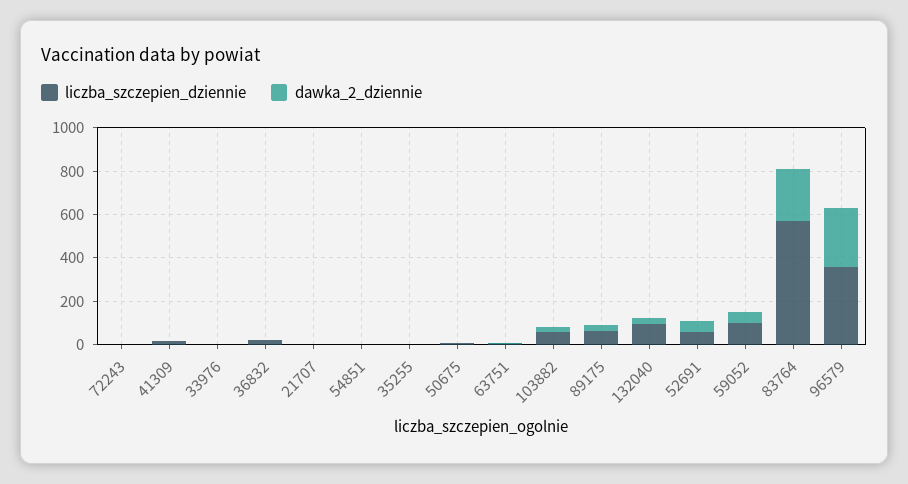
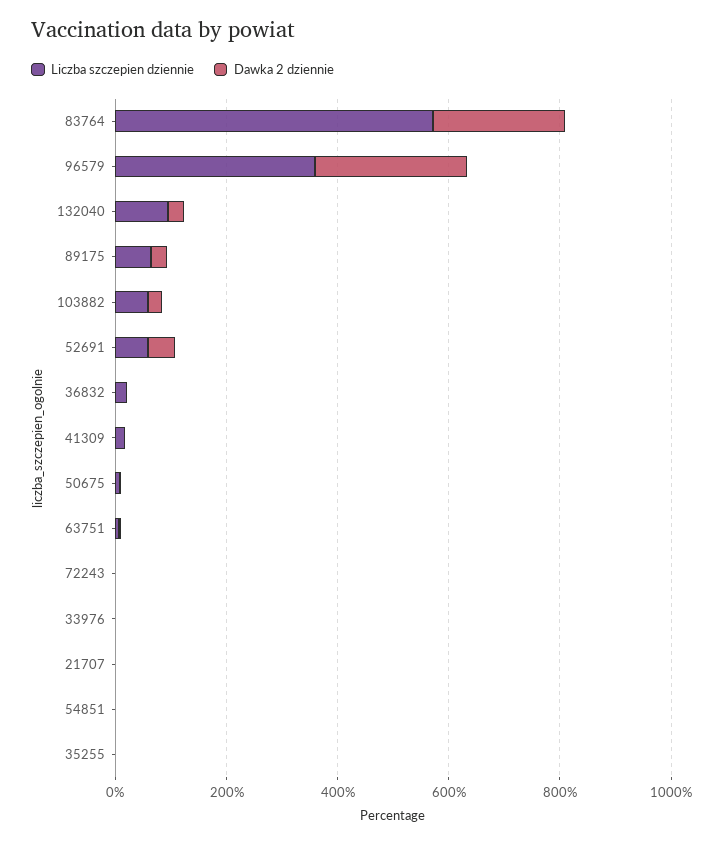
  {
    "liczba_szczepien_dziennie": {
      "72243": 0,
      "41309": 0,
      "33976": 0,
      "36832": 0,
      "21707": 0,
      "54851": 0,
      "35255": 0,
      "50675": 0,
      "63751": 0,
      "103882": 50,
      "89175": 50,
      "132040": 100,
      "52691": 50,
-     "59052": 100,
      "83764": 550,
      "96579": 350
    },
    "dawka_2_dziennie": {
      "72243": 0,
      "41309": 0,
      "33976": 0,
      "36832": 0,
      "21707": 0,
      "54851": 0,
      "35255": 0,
      "50675": 0,
      "63751": 0,
      "103882": 0,
      "89175": 50,
      "132040": 50,
      "52691": 50,
-     "59052": 50,
      "83764": 250,
      "96579": 250
    }
  }

